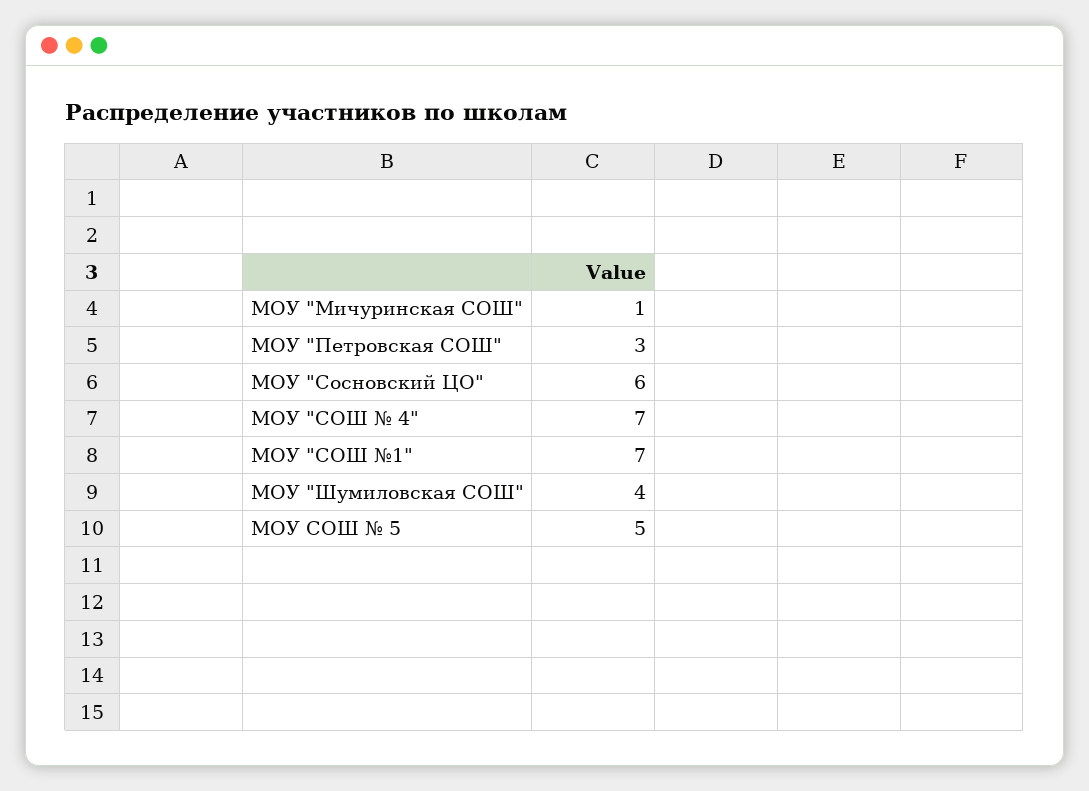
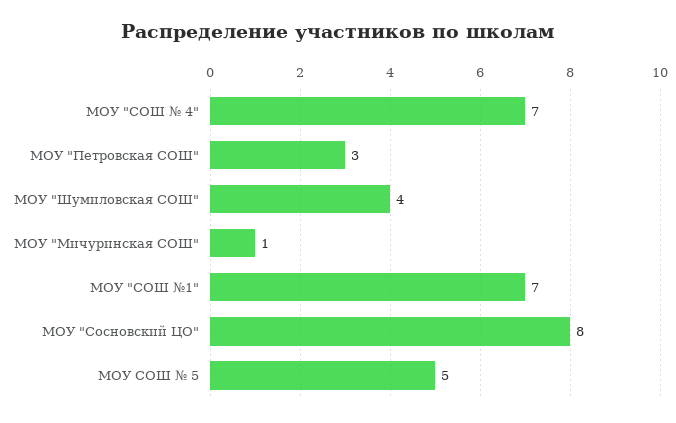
  {
    "МОУ \"Мичуринская СОШ\"": 1,
    "МОУ \"Петровская СОШ\"": 3,
-   "МОУ \"Сосновский ЦО\"": 6,
+   "МОУ \"Сосновский ЦО\"": 8,
    "МОУ \"СОШ № 4\"": 7,
    "МОУ \"СОШ №1\"": 7,
    "МОУ \"Шумиловская СОШ\"": 4,
    "МОУ СОШ № 5": 5
  }

